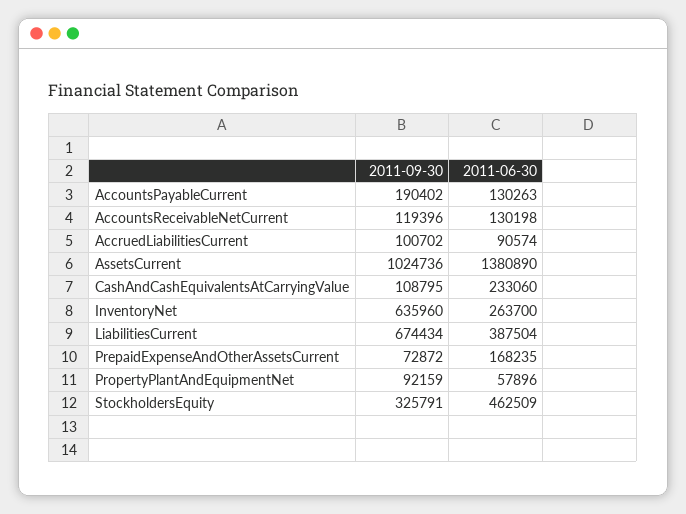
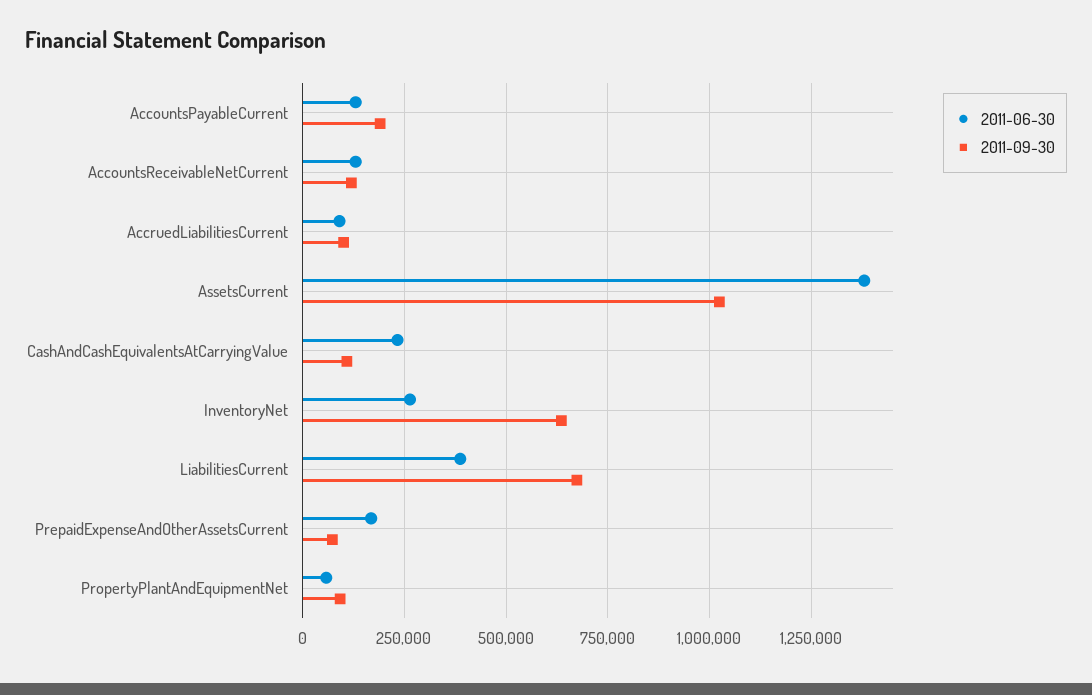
  {
    "2011-09-30": {
      "AccountsPayableCurrent": 190402,
      "AccountsReceivableNetCurrent": 119396,
      "AccruedLiabilitiesCurrent": 100702,
      "AssetsCurrent": 1024736,
      "CashAndCashEquivalentsAtCarryingValue": 108795,
      "InventoryNet": 635960,
      "LiabilitiesCurrent": 674434,
      "PrepaidExpenseAndOtherAssetsCurrent": 72872,
-     "PropertyPlantAndEquipmentNet": 92159,
+     "PropertyPlantAndEquipmentNet": 92159
-     "StockholdersEquity": 325791
    },
    "2011-06-30": {
      "AccountsPayableCurrent": 130263,
      "AccountsReceivableNetCurrent": 130198,
      "AccruedLiabilitiesCurrent": 90574,
      "AssetsCurrent": 1380890,
      "CashAndCashEquivalentsAtCarryingValue": 233060,
      "InventoryNet": 263700,
      "LiabilitiesCurrent": 387504,
      "PrepaidExpenseAndOtherAssetsCurrent": 168235,
-     "PropertyPlantAndEquipmentNet": 57896,
+     "PropertyPlantAndEquipmentNet": 57896
-     "StockholdersEquity": 462509
    }
  }

